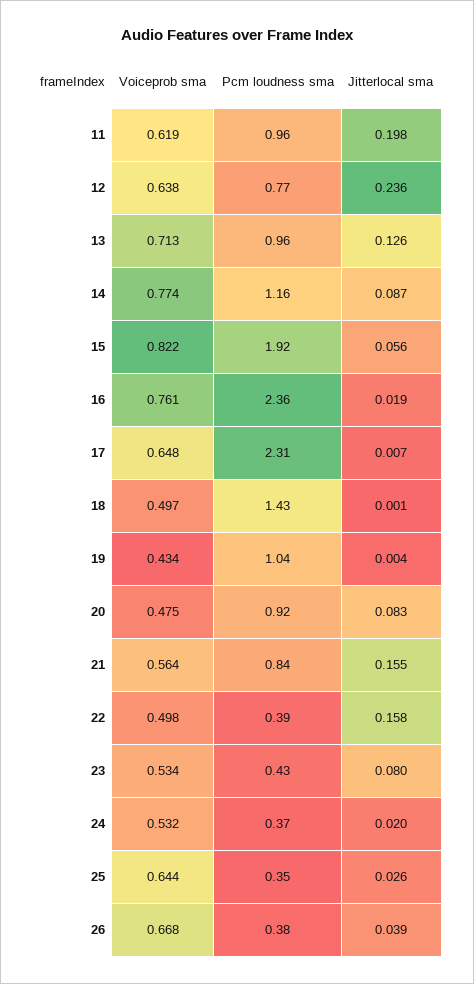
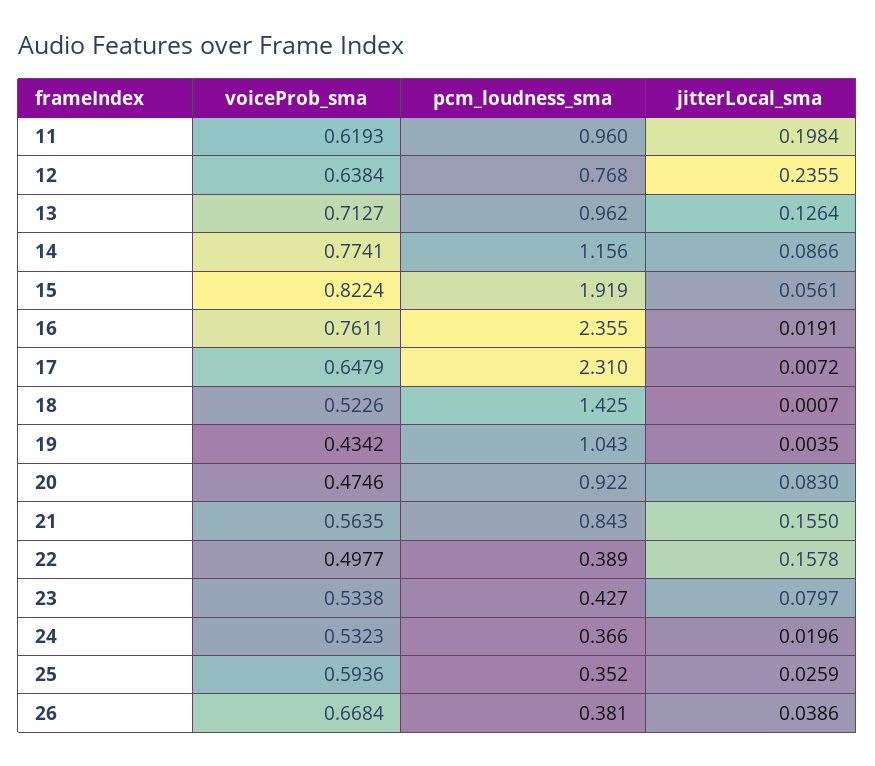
  {
    "Voiceprob sma": {
      "11": 0.6193,
      "12": 0.6384,
      "13": 0.7127,
      "14": 0.7741,
      "15": 0.8224,
      "16": 0.7611,
      "17": 0.6479,
-     "18": 0.497,
+     "18": 0.5226,
      "19": 0.4342,
      "20": 0.4746,
      "21": 0.5635,
      "22": 0.4977,
      "23": 0.5338,
      "24": 0.5323,
-     "25": 0.644,
+     "25": 0.5936,
      "26": 0.6684
    },
    "Pcm loudness sma": {
      "11": 0.96,
      "12": 0.768,
      "13": 0.962,
      "14": 1.156,
      "15": 1.919,
      "16": 2.355,
      "17": 2.31,
      "18": 1.425,
      "19": 1.043,
      "20": 0.922,
      "21": 0.843,
      "22": 0.389,
      "23": 0.427,
      "24": 0.366,
      "25": 0.352,
      "26": 0.381
    },
    "Jitterlocal sma": {
      "11": 0.1984,
      "12": 0.2355,
      "13": 0.1264,
      "14": 0.0866,
      "15": 0.0561,
      "16": 0.0191,
      "17": 0.0072,
      "18": 0.0007,
      "19": 0.0035,
      "20": 0.083,
      "21": 0.155,
      "22": 0.1578,
      "23": 0.0797,
      "24": 0.0196,
      "25": 0.0259,
      "26": 0.0386
    }
  }

